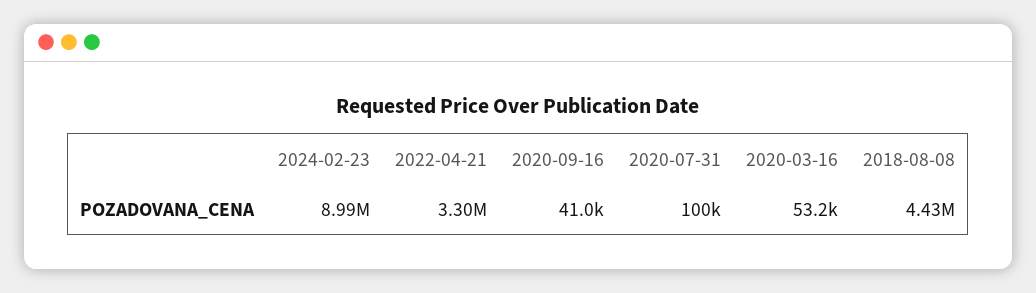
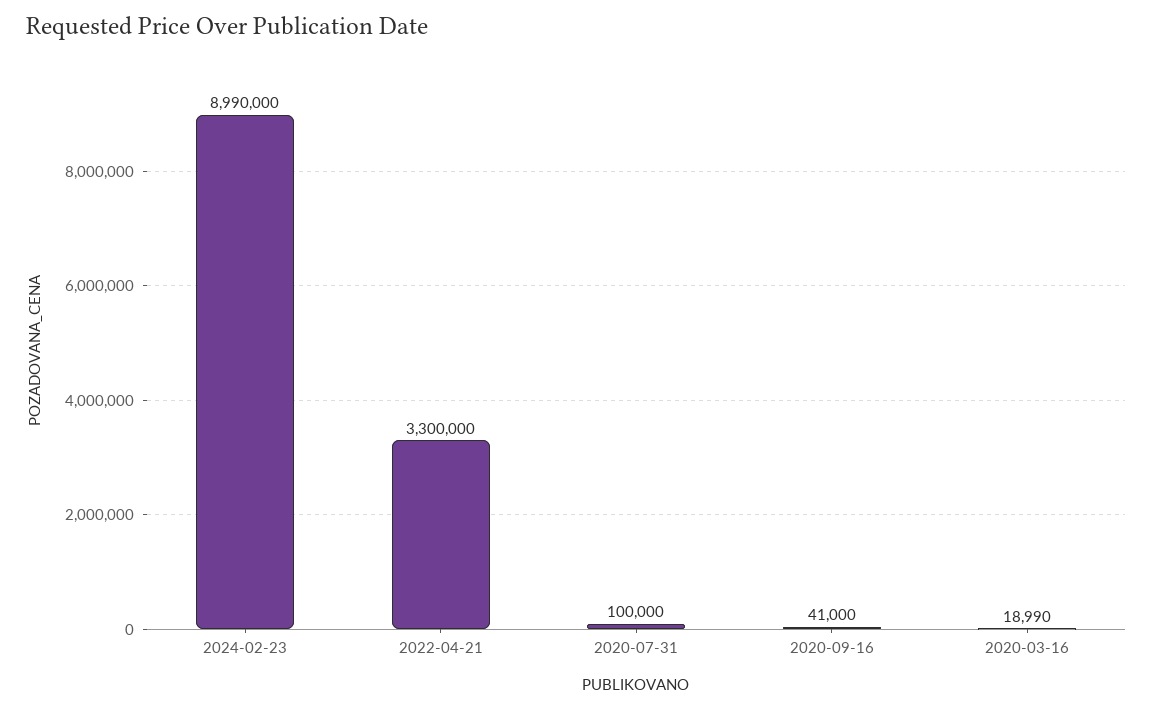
  {
    "2024-02-23": 8990000,
    "2022-04-21": 3300000,
    "2020-09-16": 41000,
    "2020-07-31": 100000,
-   "2020-03-16": 53200,
+   "2020-03-16": 18990
-   "2018-08-08": 4430000
  }

